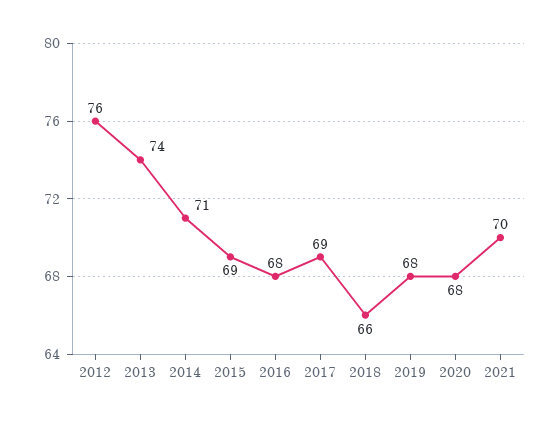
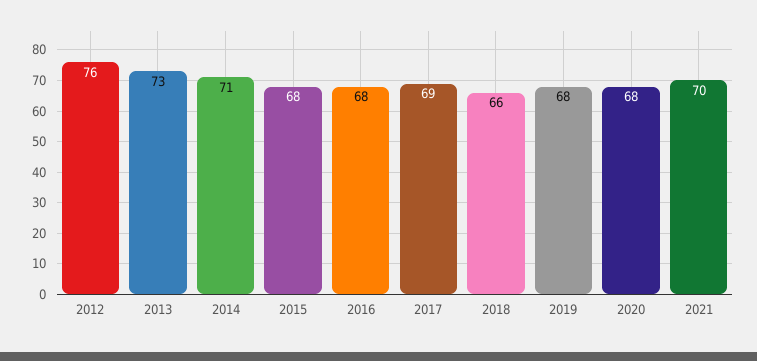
  {
    "2012": 76,
-   "2013": 74,
+   "2013": 73,
    "2014": 71,
-   "2015": 69,
+   "2015": 68,
    "2016": 68,
    "2017": 69,
    "2018": 66,
    "2019": 68,
    "2020": 68,
    "2021": 70
  }

